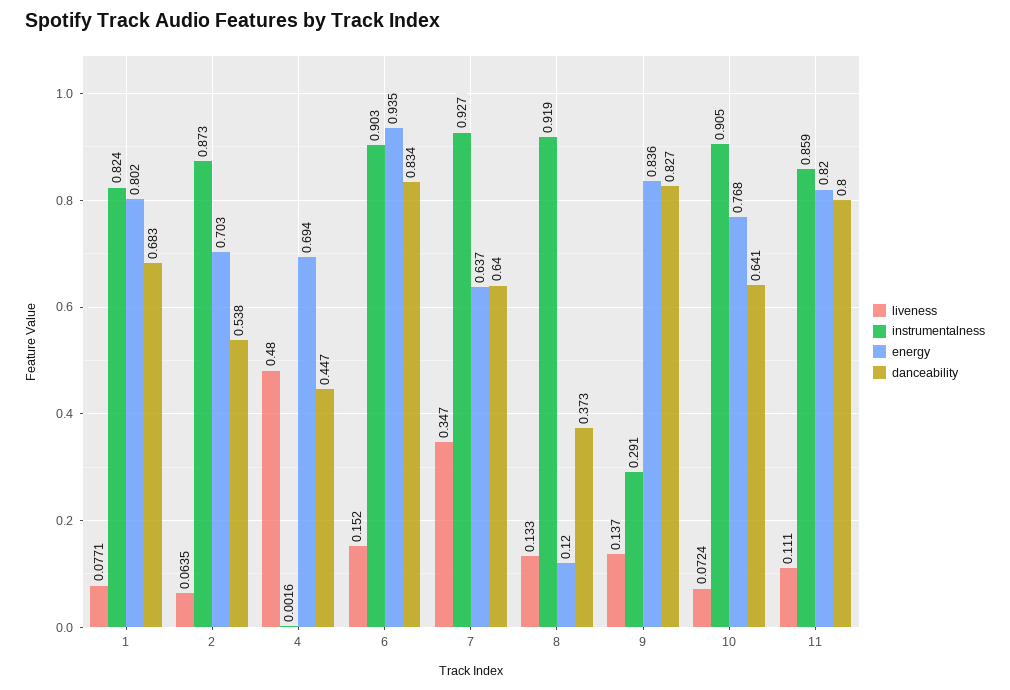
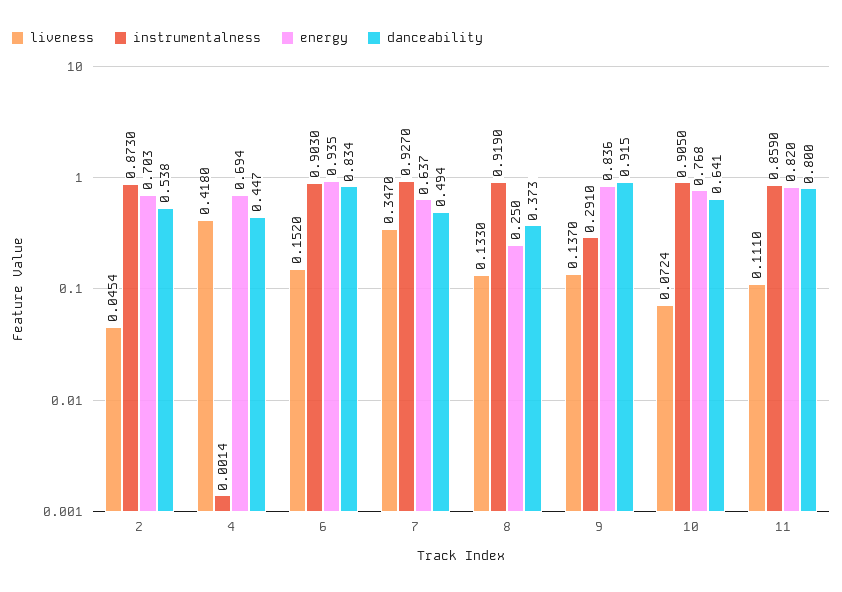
  {
    "liveness": {
-     "1": 0.0771,
-     "2": 0.0635,
+     "2": 0.0454,
-     "4": 0.48,
+     "4": 0.418,
      "6": 0.152,
      "7": 0.347,
      "8": 0.133,
      "9": 0.137,
      "10": 0.0724,
      "11": 0.111
    },
    "instrumentalness": {
-     "1": 0.824,
      "2": 0.873,
-     "4": 0.0016,
+     "4": 0.0014,
      "6": 0.903,
      "7": 0.927,
      "8": 0.919,
      "9": 0.291,
      "10": 0.905,
      "11": 0.859
    },
    "energy": {
-     "1": 0.802,
      "2": 0.703,
      "4": 0.694,
      "6": 0.935,
      "7": 0.637,
-     "8": 0.12,
+     "8": 0.25,
      "9": 0.836,
      "10": 0.768,
      "11": 0.82
    },
    "danceability": {
-     "1": 0.683,
      "2": 0.538,
      "4": 0.447,
      "6": 0.834,
-     "7": 0.64,
+     "7": 0.494,
      "8": 0.373,
-     "9": 0.827,
+     "9": 0.915,
      "10": 0.641,
      "11": 0.8
    }
  }

